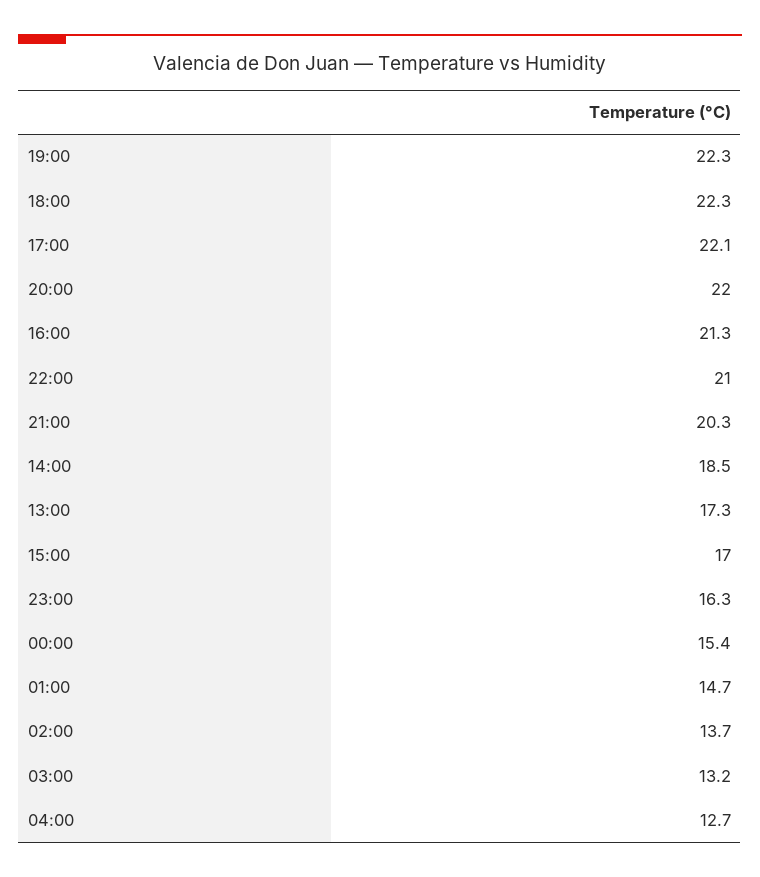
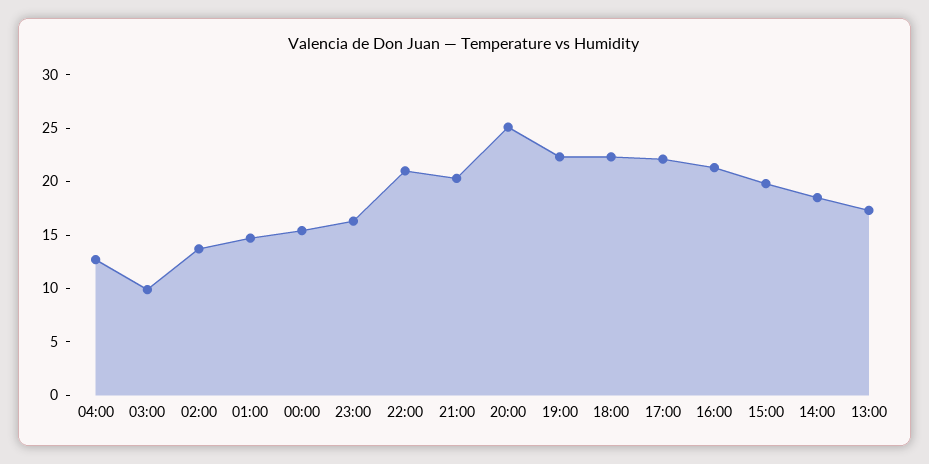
  {
    "19:00": 22.3,
    "18:00": 22.3,
    "17:00": 22.1,
-   "20:00": 22,
+   "20:00": 25,
    "16:00": 21.3,
    "22:00": 21,
    "21:00": 20.3,
    "14:00": 18.5,
    "13:00": 17.3,
-   "15:00": 17,
+   "15:00": 20,
    "23:00": 16.3,
    "00:00": 15.4,
    "01:00": 14.7,
    "02:00": 13.7,
-   "03:00": 13.2,
+   "03:00": 10,
    "04:00": 12.7
  }

